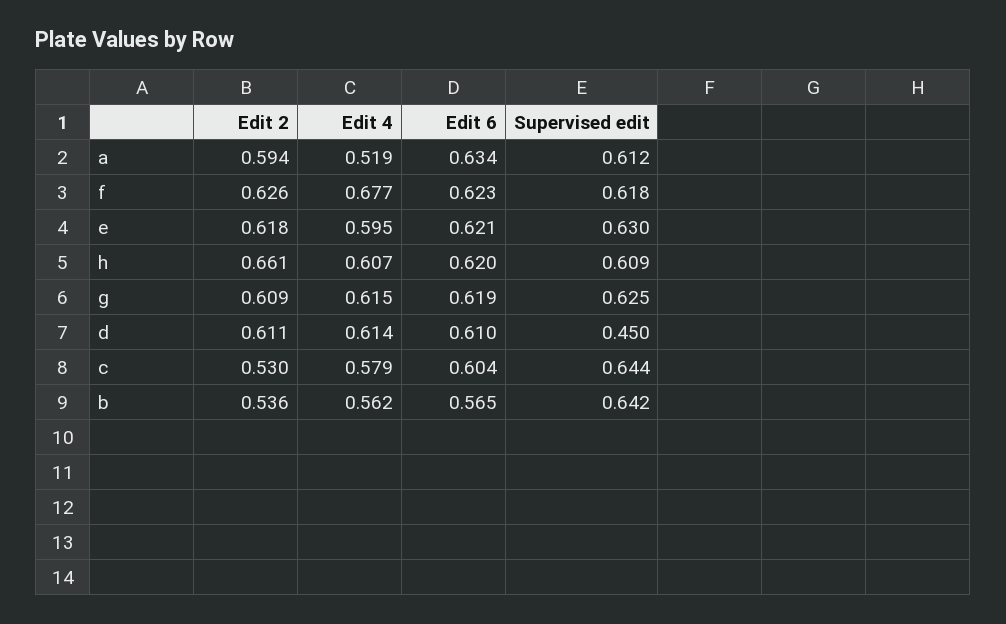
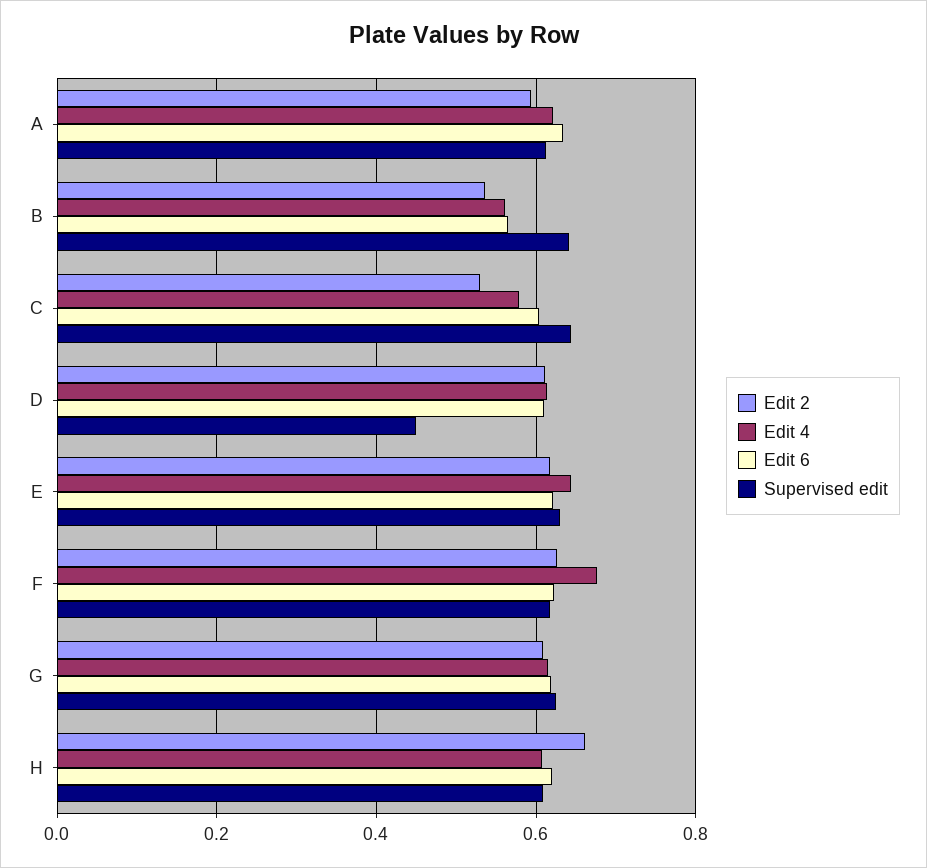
  {
    "Edit 2": {
      "a": 0.594,
      "f": 0.626,
      "e": 0.618,
      "h": 0.661,
      "g": 0.609,
      "d": 0.611,
      "c": 0.53,
      "b": 0.536
    },
    "Edit 4": {
-     "a": 0.519,
+     "a": 0.62,
      "f": 0.677,
-     "e": 0.595,
+     "e": 0.64,
      "h": 0.607,
      "g": 0.615,
      "d": 0.614,
      "c": 0.579,
      "b": 0.562
    },
    "Edit 6": {
      "a": 0.634,
      "f": 0.623,
      "e": 0.621,
      "h": 0.62,
      "g": 0.619,
      "d": 0.61,
      "c": 0.604,
      "b": 0.565
    },
    "Supervised edit": {
      "a": 0.612,
      "f": 0.618,
      "e": 0.63,
      "h": 0.609,
      "g": 0.625,
      "d": 0.45,
      "c": 0.644,
      "b": 0.642
    }
  }

